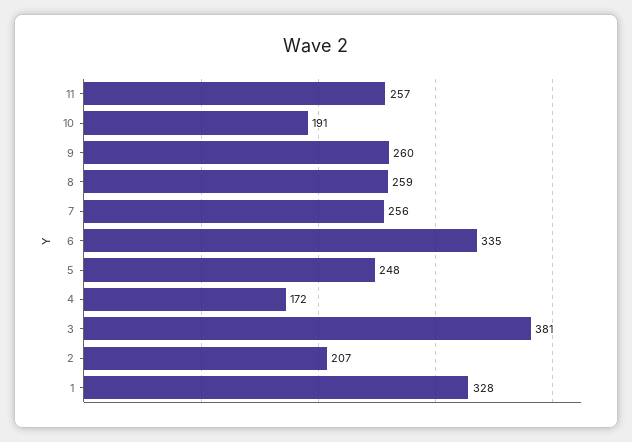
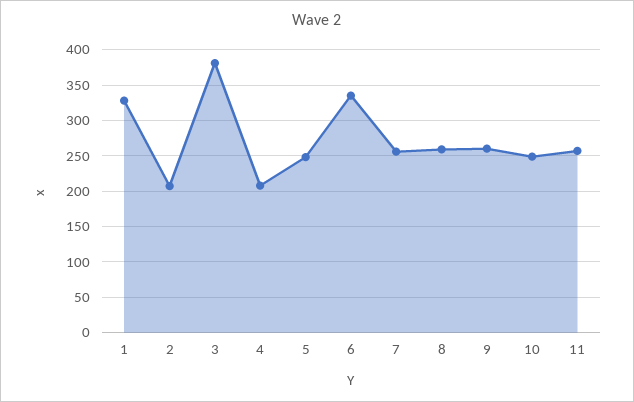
  {
    "11": 257,
-   "10": 191,
+   "10": 250,
    "9": 260,
    "8": 259,
    "7": 256,
    "6": 335,
    "5": 248,
-   "4": 172,
+   "4": 210,
    "3": 381,
    "2": 207,
    "1": 328
  }

